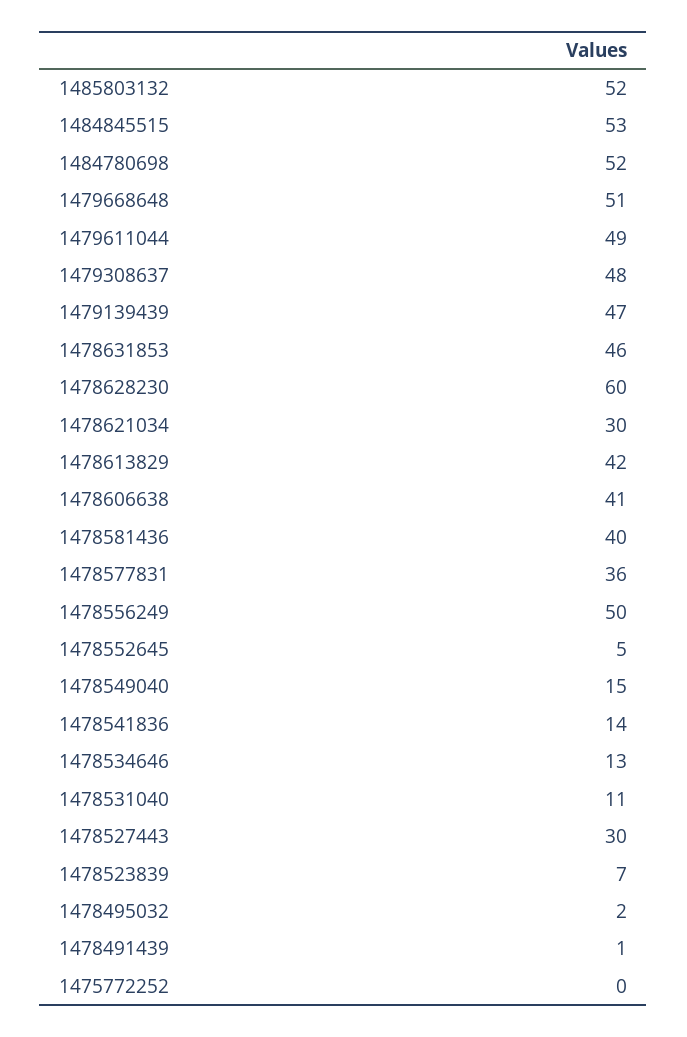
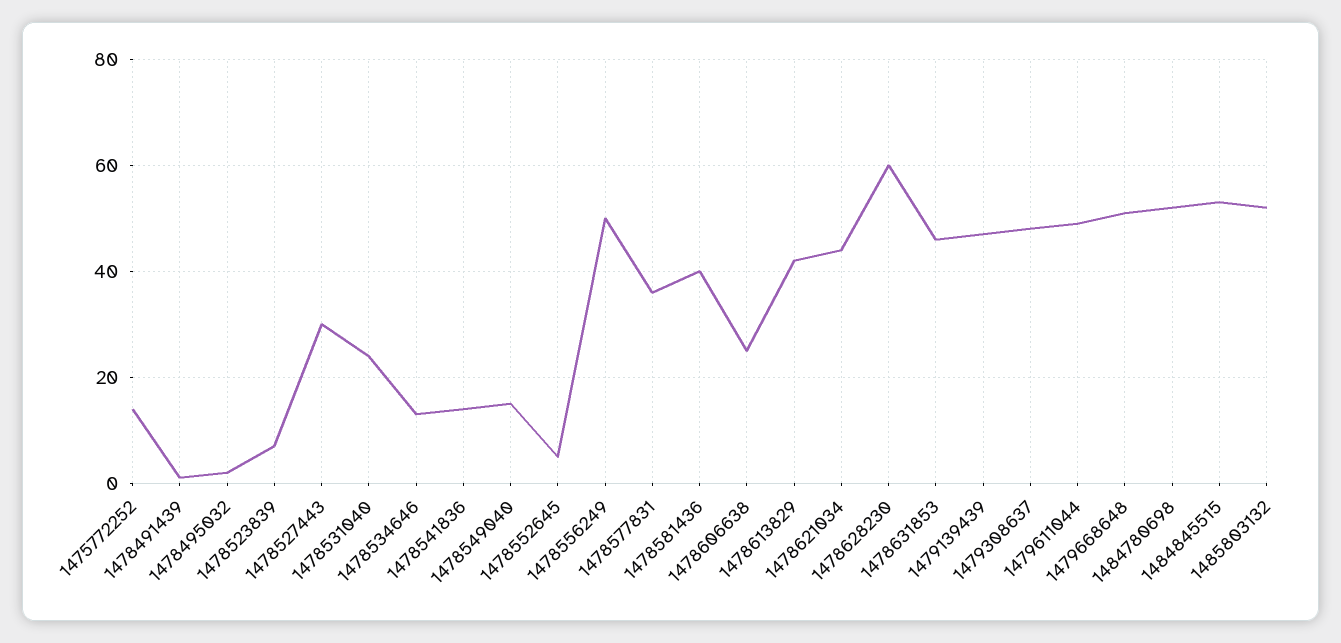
  {
    "1485803132": 52,
    "1484845515": 53,
    "1484780698": 52,
    "1479668648": 51,
    "1479611044": 49,
    "1479308637": 48,
    "1479139439": 47,
    "1478631853": 46,
    "1478628230": 60,
-   "1478621034": 30,
+   "1478621034": 45,
    "1478613829": 42,
-   "1478606638": 41,
+   "1478606638": 25,
    "1478581436": 40,
    "1478577831": 36,
    "1478556249": 50,
    "1478552645": 5,
    "1478549040": 15,
    "1478541836": 14,
    "1478534646": 13,
-   "1478531040": 11,
+   "1478531040": 25,
    "1478527443": 30,
    "1478523839": 7,
    "1478495032": 2,
    "1478491439": 1,
-   "1475772252": 0
+   "1475772252": 15
  }

